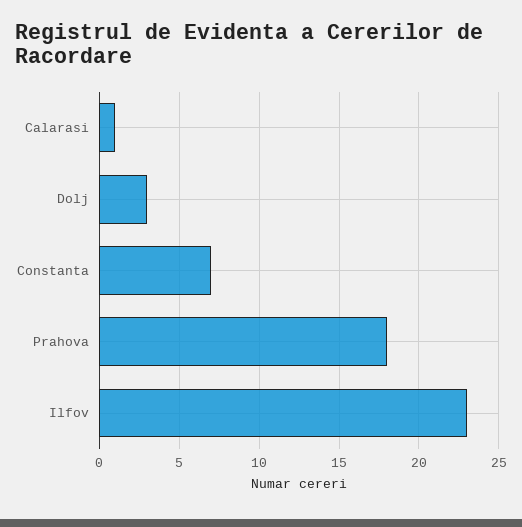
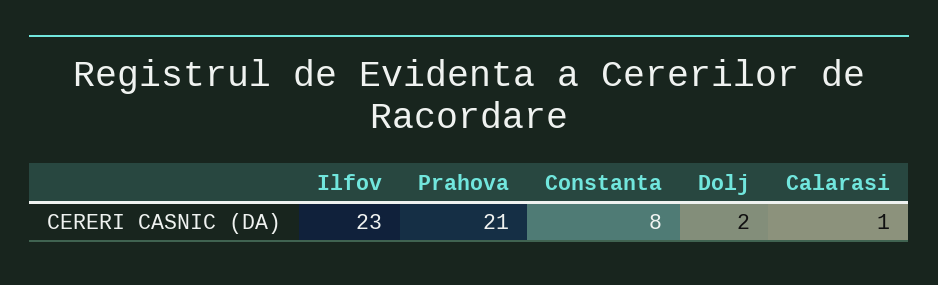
  {
    "Calarasi": 1,
-   "Dolj": 3,
+   "Dolj": 2,
-   "Constanta": 7,
+   "Constanta": 8,
-   "Prahova": 18,
+   "Prahova": 21,
    "Ilfov": 23
  }

